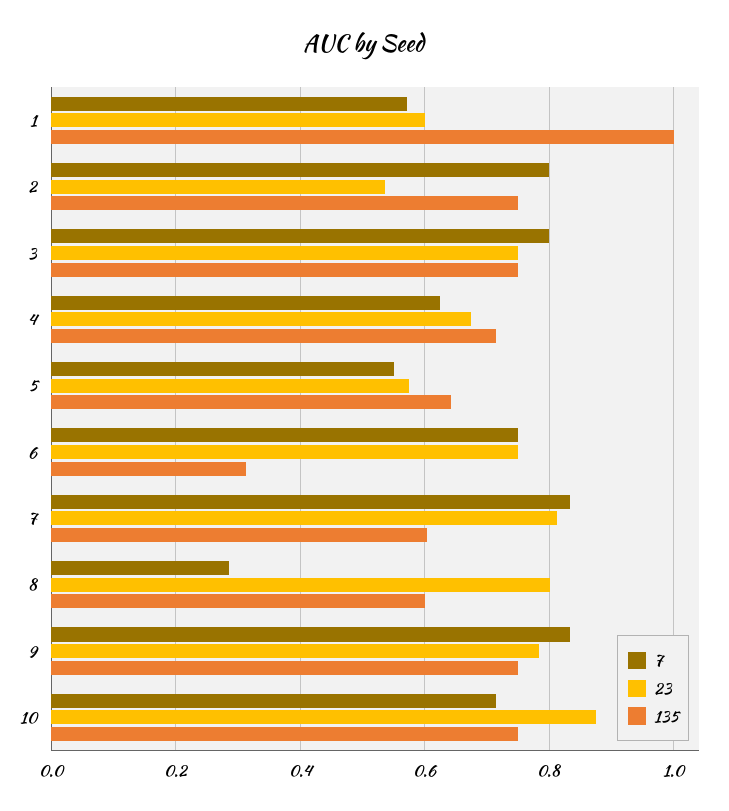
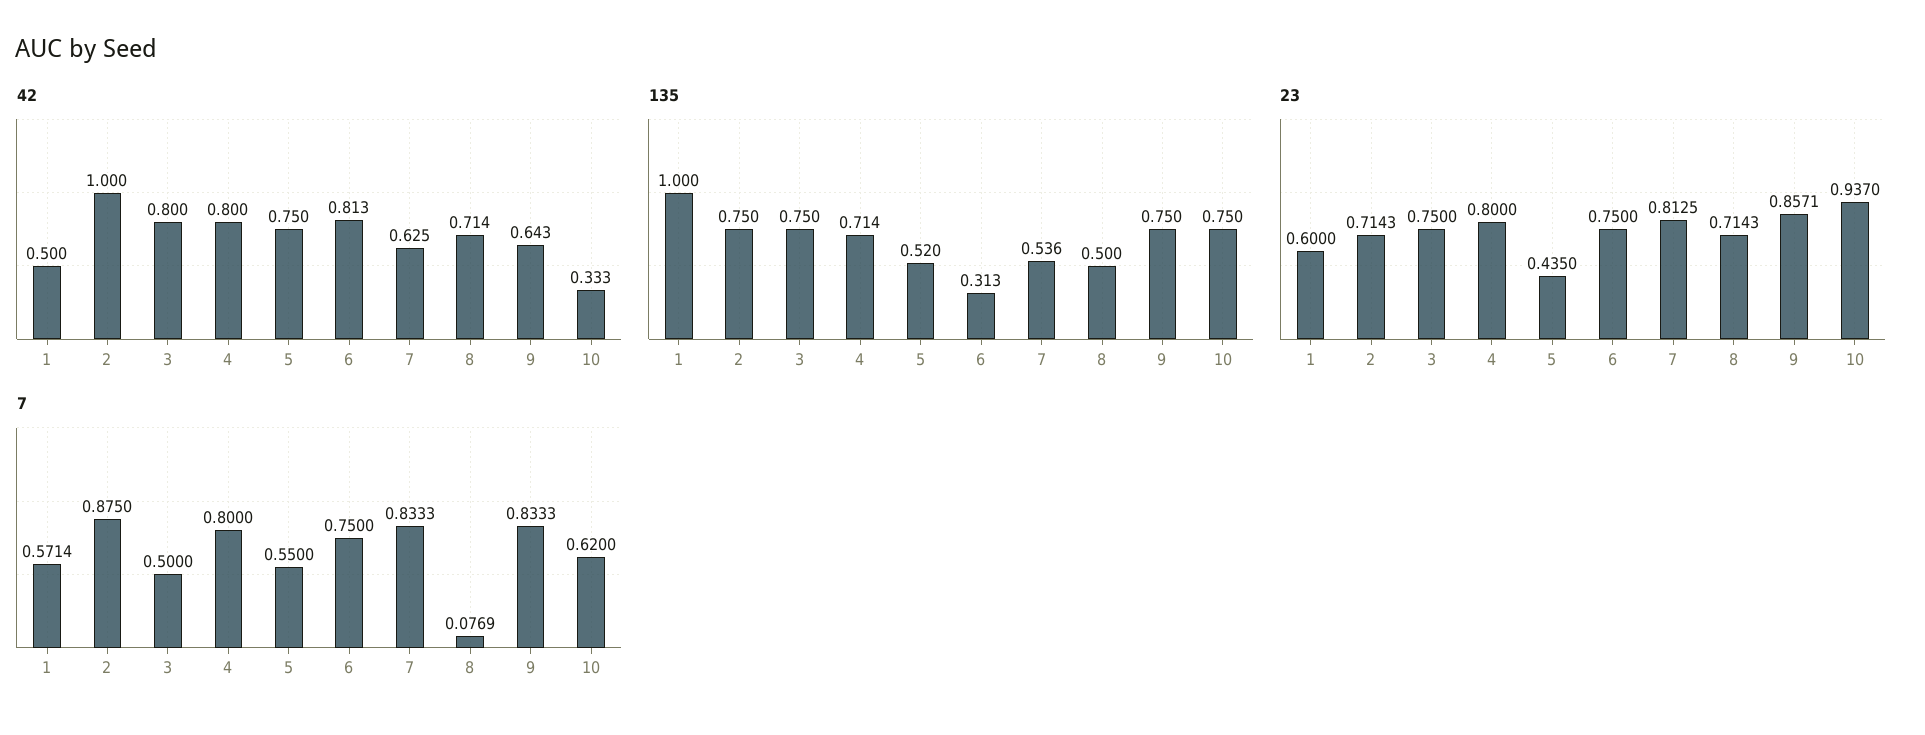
  {
    "7": {
      "1": 0.5714,
-     "2": 0.8,
+     "2": 0.875,
-     "3": 0.8,
+     "3": 0.5,
-     "4": 0.62,
+     "4": 0.8,
      "5": 0.55,
      "6": 0.75,
      "7": 0.8333,
-     "8": 0.28,
+     "8": 0.0769,
      "9": 0.8333,
-     "10": 0.72
+     "10": 0.62
    },
    "23": {
      "1": 0.6,
-     "2": 0.54,
+     "2": 0.7143,
      "3": 0.75,
-     "4": 0.68,
+     "4": 0.8,
-     "5": 0.58,
+     "5": 0.435,
      "6": 0.75,
      "7": 0.8125,
-     "8": 0.8,
+     "8": 0.7143,
-     "9": 0.78,
+     "9": 0.8571,
-     "10": 0.88
+     "10": 0.937
    },
    "135": {
      "1": 1,
      "2": 0.75,
      "3": 0.75,
      "4": 0.714,
-     "5": 0.64,
+     "5": 0.52,
      "6": 0.313,
-     "7": 0.6,
+     "7": 0.536,
-     "8": 0.6,
+     "8": 0.5,
      "9": 0.75,
      "10": 0.75
-   }
+   },
+   "42": {
+     "1": 0.5,
+     "2": 1,
+     "3": 0.8,
+     "4": 0.8,
+     "5": 0.75,
+     "6": 0.813,
+     "7": 0.625,
+     "8": 0.714,
+     "9": 0.643,
+     "10": 0.333
+   }
  }

